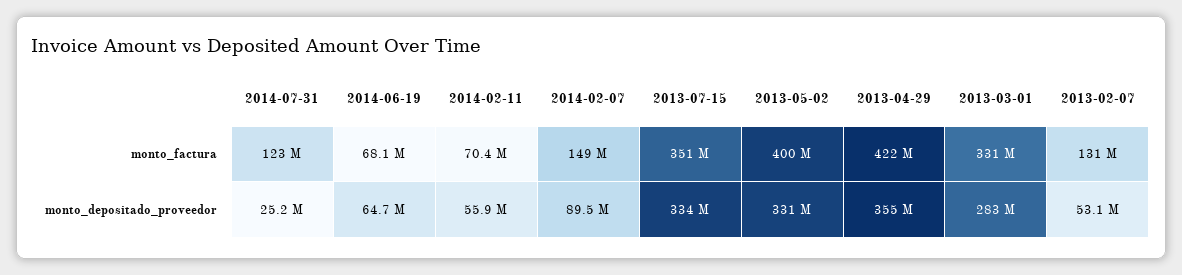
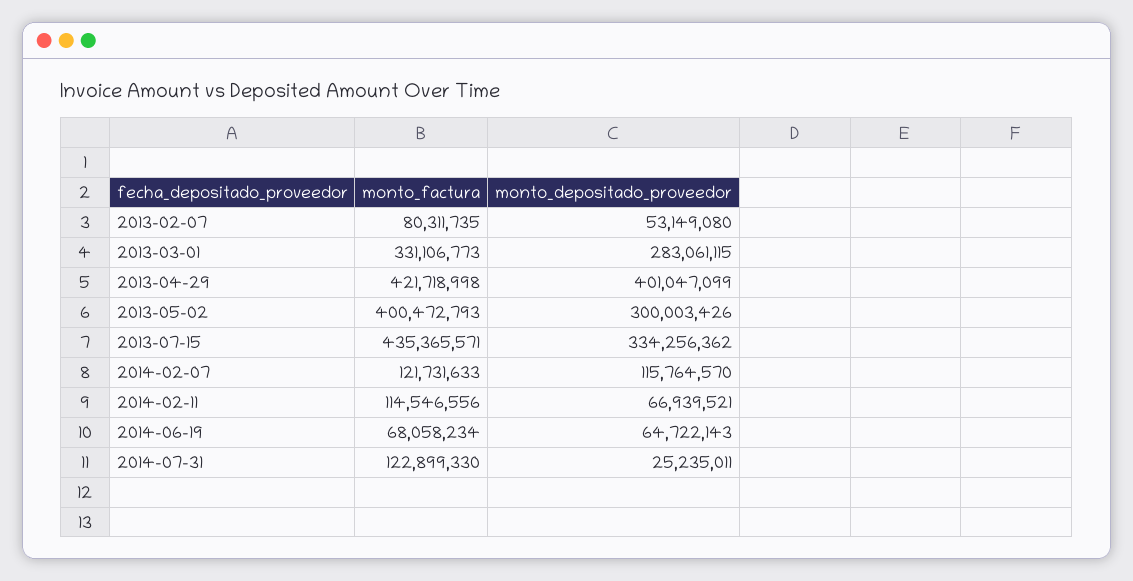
  {
    "2014-07-31": {
      "monto_factura": 122899330,
      "monto_depositado_proveedor": 25235011
    },
    "2014-06-19": {
      "monto_factura": 68058234,
      "monto_depositado_proveedor": 64722143
    },
    "2014-02-11": {
-     "monto_factura": 70400000,
+     "monto_factura": 114546556,
-     "monto_depositado_proveedor": 55900000
+     "monto_depositado_proveedor": 66939521
    },
    "2014-02-07": {
-     "monto_factura": 149000000,
+     "monto_factura": 121731633,
-     "monto_depositado_proveedor": 89500000
+     "monto_depositado_proveedor": 115764570
    },
    "2013-07-15": {
-     "monto_factura": 351000000,
+     "monto_factura": 435365571,
      "monto_depositado_proveedor": 334256362
    },
    "2013-05-02": {
      "monto_factura": 400472793,
-     "monto_depositado_proveedor": 331000000
+     "monto_depositado_proveedor": 300003426
    },
    "2013-04-29": {
      "monto_factura": 421718998,
-     "monto_depositado_proveedor": 355000000
+     "monto_depositado_proveedor": 401047099
    },
    "2013-03-01": {
      "monto_factura": 331106773,
      "monto_depositado_proveedor": 283061115
    },
    "2013-02-07": {
-     "monto_factura": 131000000,
+     "monto_factura": 80311735,
      "monto_depositado_proveedor": 53149080
    }
  }

